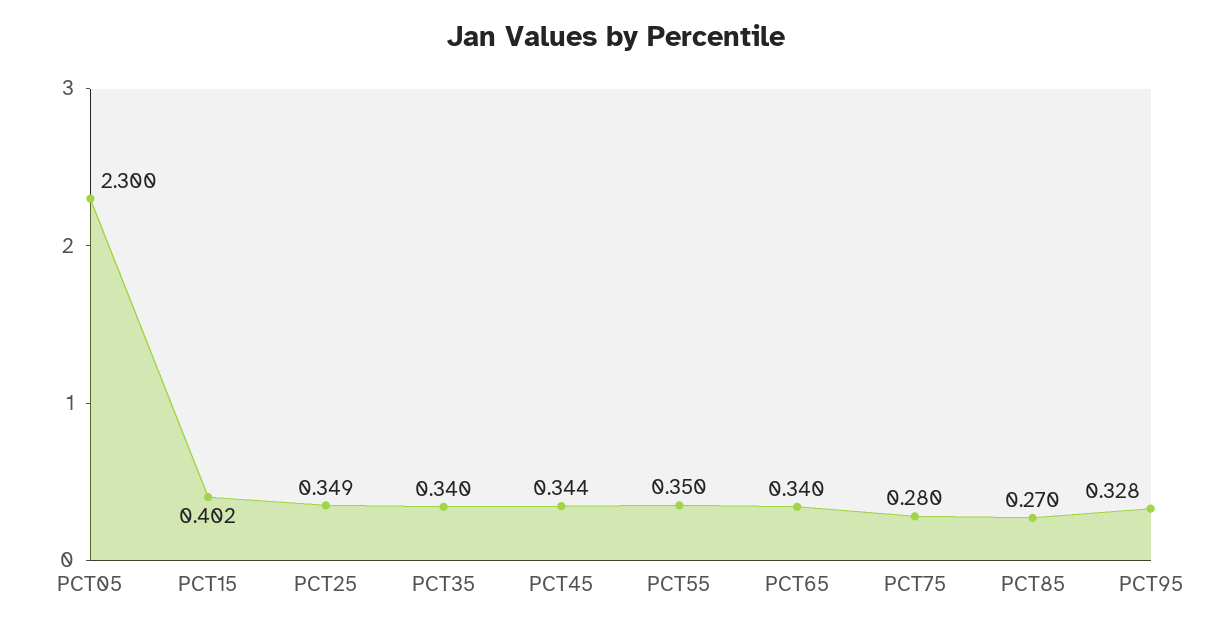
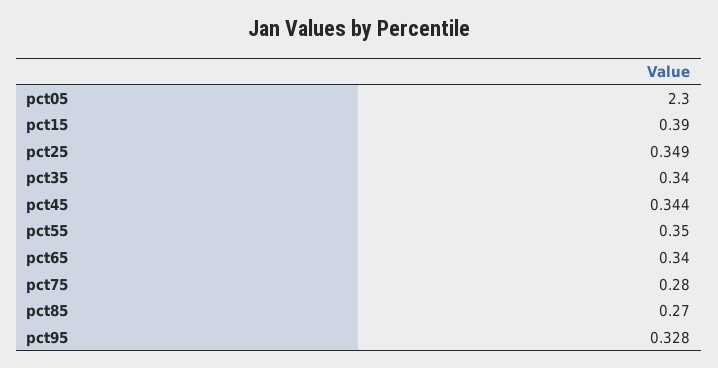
  {
    "PCT05": 2.3,
-   "PCT15": 0.402,
+   "PCT15": 0.39,
    "PCT25": 0.349,
    "PCT35": 0.34,
    "PCT45": 0.344,
    "PCT55": 0.35,
    "PCT65": 0.34,
    "PCT75": 0.28,
    "PCT85": 0.27,
    "PCT95": 0.328
  }

